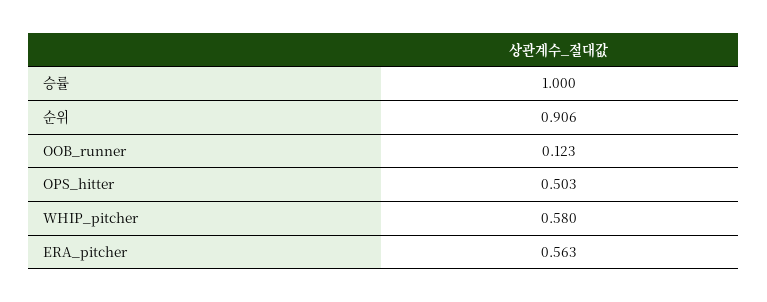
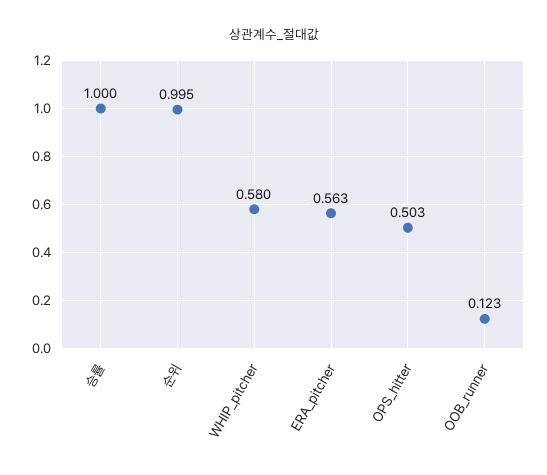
  {
    "승률": 1,
-   "순위": 0.906,
+   "순위": 0.995,
    "OOB_runner": 0.123,
    "OPS_hitter": 0.503,
    "WHIP_pitcher": 0.58,
    "ERA_pitcher": 0.563
  }

